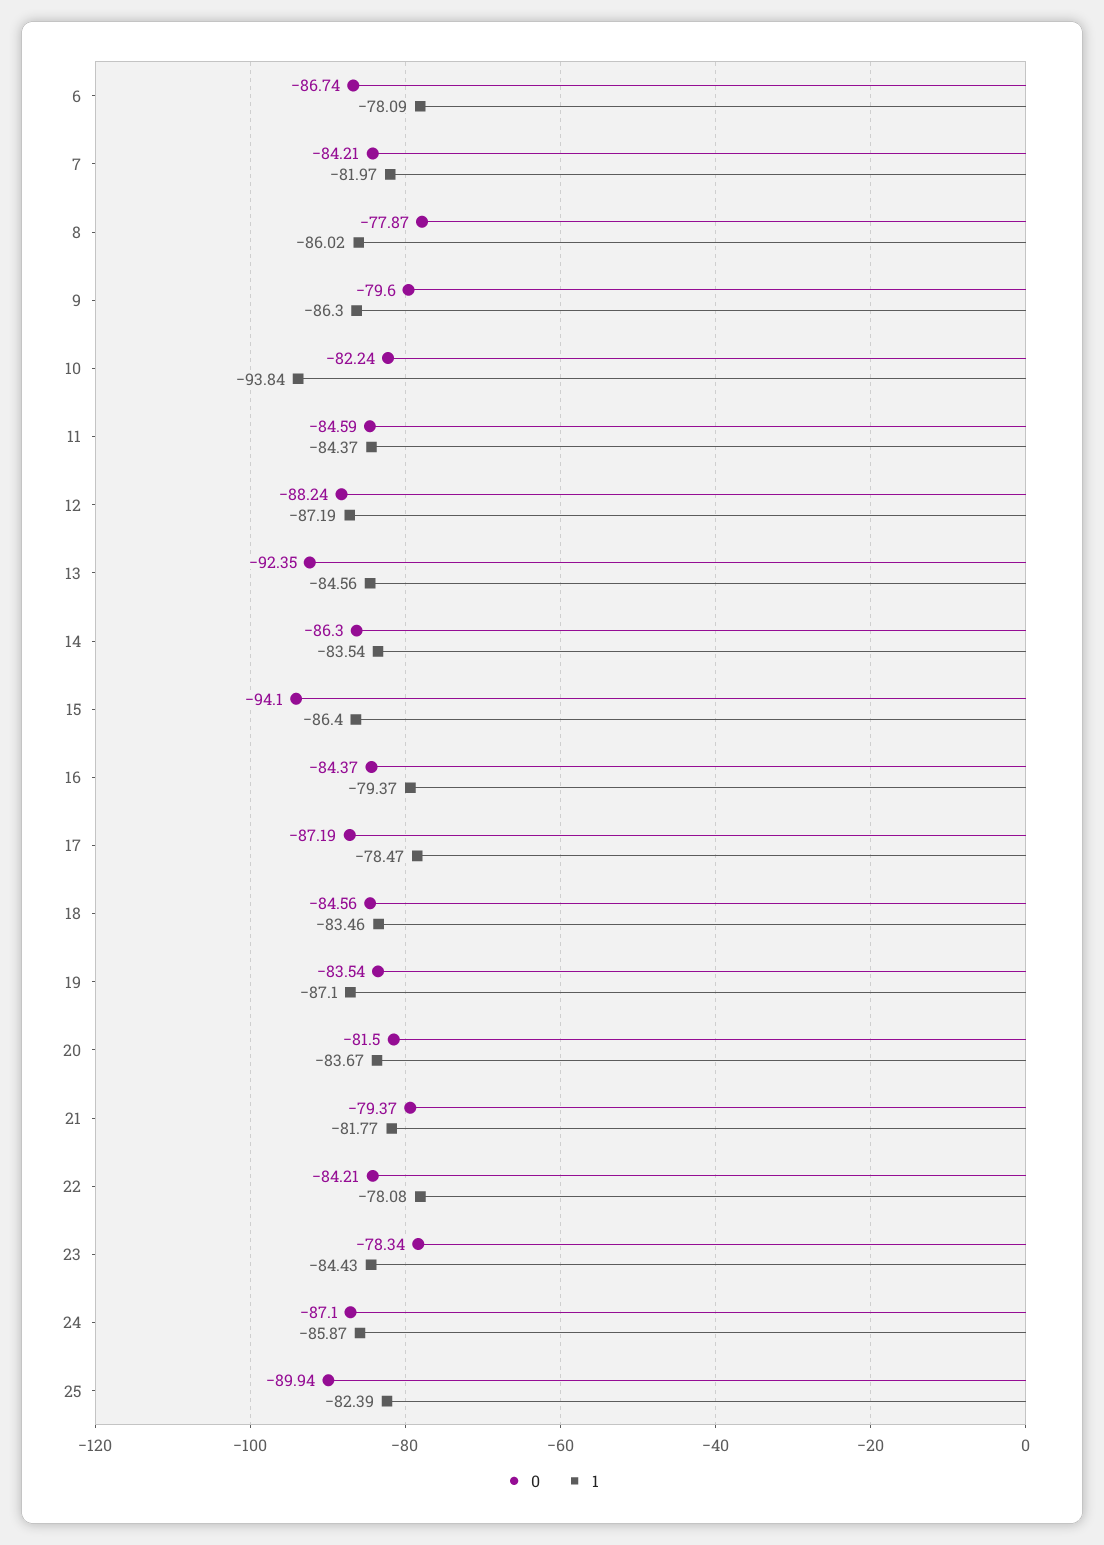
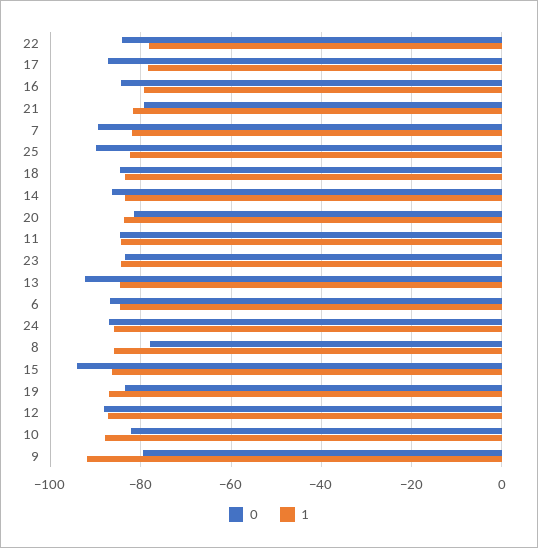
  {
    "0": {
      "6": -86.74,
-     "7": -84.21,
+     "7": -90,
      "8": -77.87,
      "9": -79.6,
      "10": -82.24,
      "11": -84.59,
      "12": -88.24,
      "13": -92.35,
      "14": -86.3,
      "15": -94.1,
      "16": -84.37,
      "17": -87.19,
      "18": -84.56,
      "19": -83.54,
      "20": -81.5,
      "21": -79.37,
      "22": -84.21,
-     "23": -78.34,
+     "23": -84,
      "24": -87.1,
      "25": -89.94
    },
    "1": {
-     "6": -78.09,
+     "6": -84,
      "7": -81.97,
      "8": -86.02,
-     "9": -86.3,
+     "9": -92,
-     "10": -93.84,
+     "10": -88,
      "11": -84.37,
      "12": -87.19,
      "13": -84.56,
      "14": -83.54,
      "15": -86.4,
      "16": -79.37,
      "17": -78.47,
      "18": -83.46,
      "19": -87.1,
      "20": -83.67,
      "21": -81.77,
      "22": -78.08,
      "23": -84.43,
      "24": -85.87,
      "25": -82.39
    }
  }

